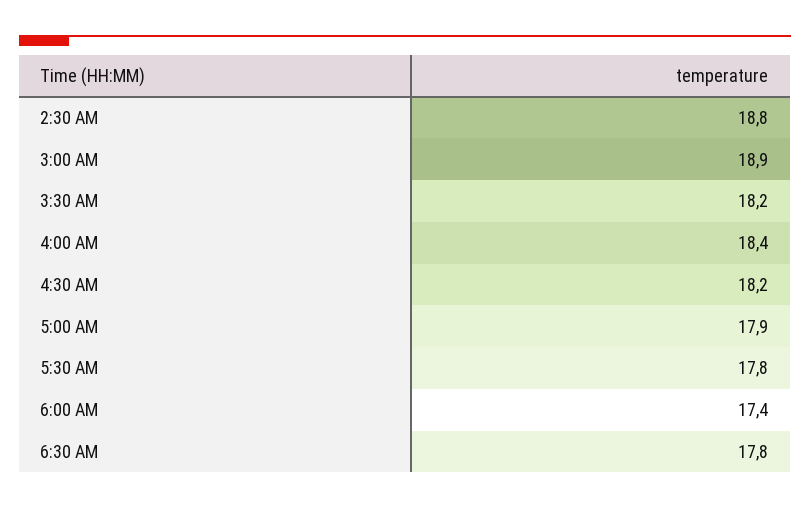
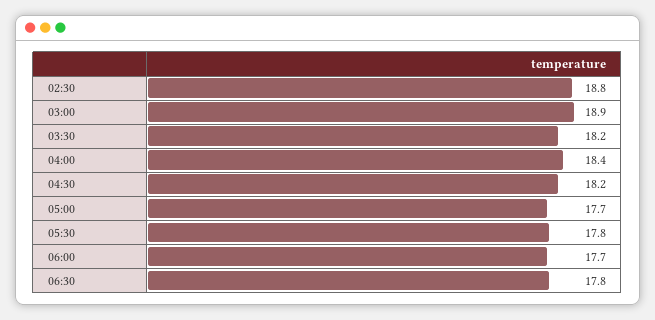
  {
    "2:30 AM": 18.8,
    "3:00 AM": 18.9,
    "3:30 AM": 18.2,
    "4:00 AM": 18.4,
    "4:30 AM": 18.2,
-   "5:00 AM": 17.9,
+   "5:00 AM": 17.7,
    "5:30 AM": 17.8,
-   "6:00 AM": 17.4,
+   "6:00 AM": 17.7,
    "6:30 AM": 17.8
  }

